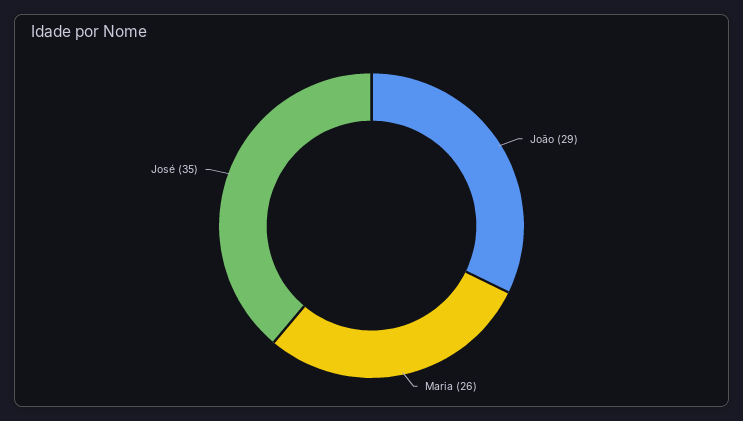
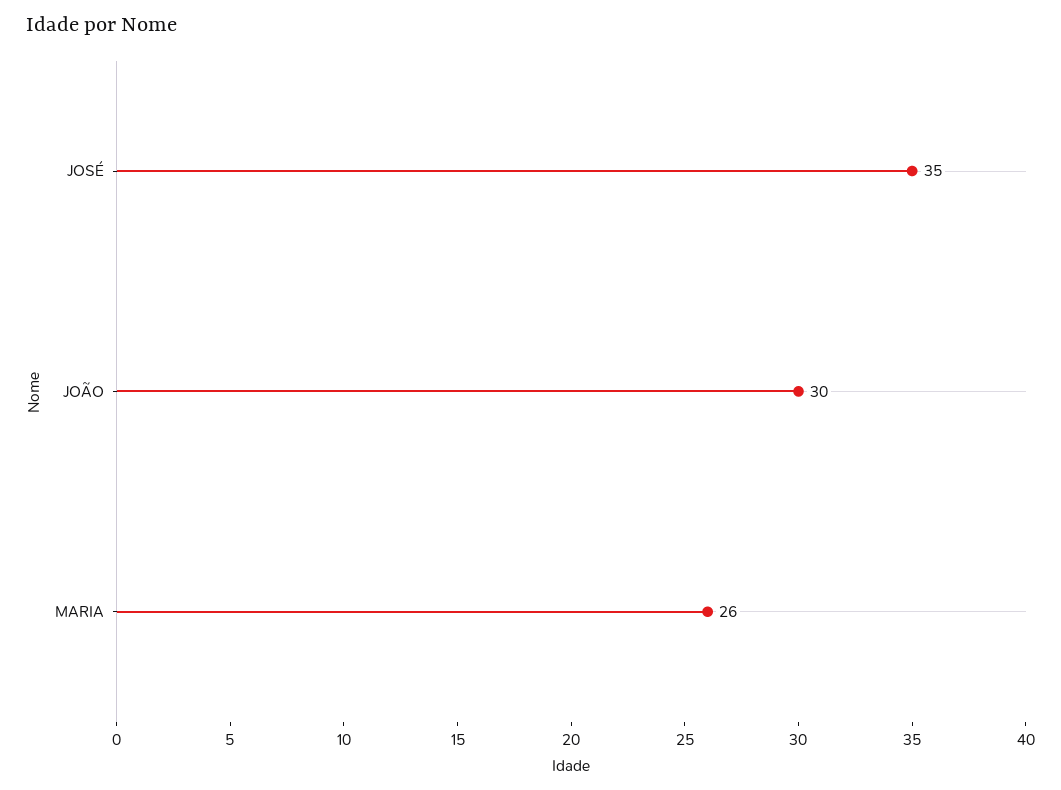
  {
-   "João": 29,
+   "João": 30,
    "Maria": 26,
    "José": 35
  }

